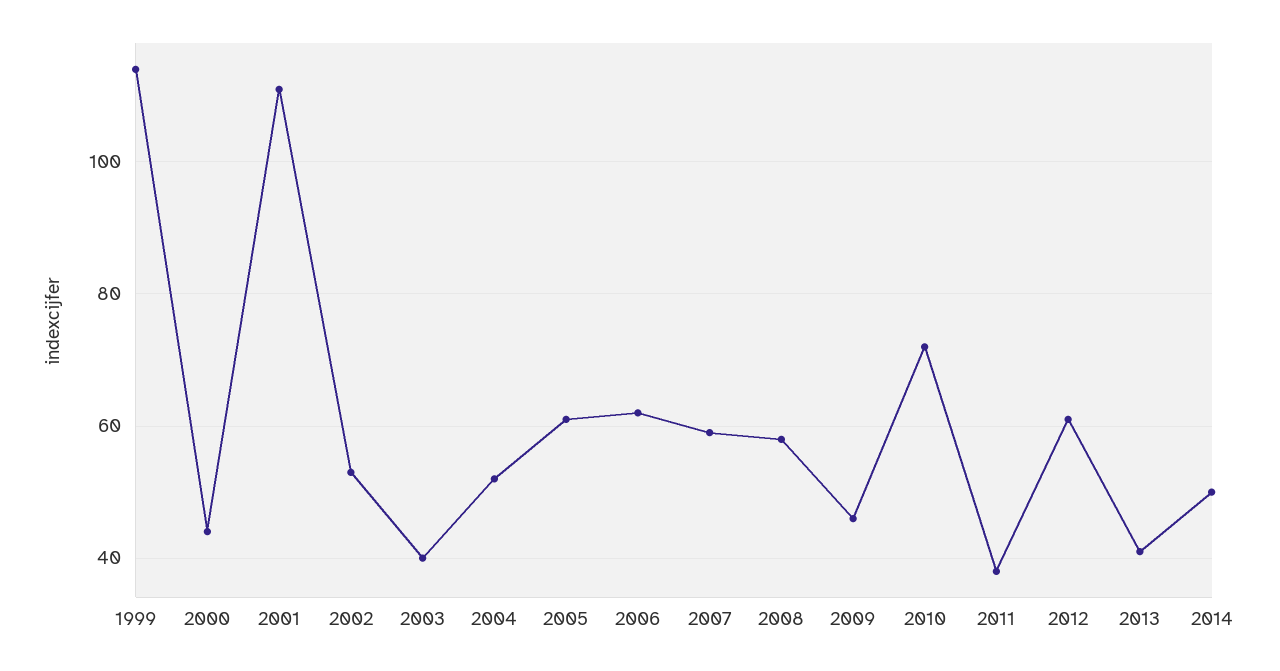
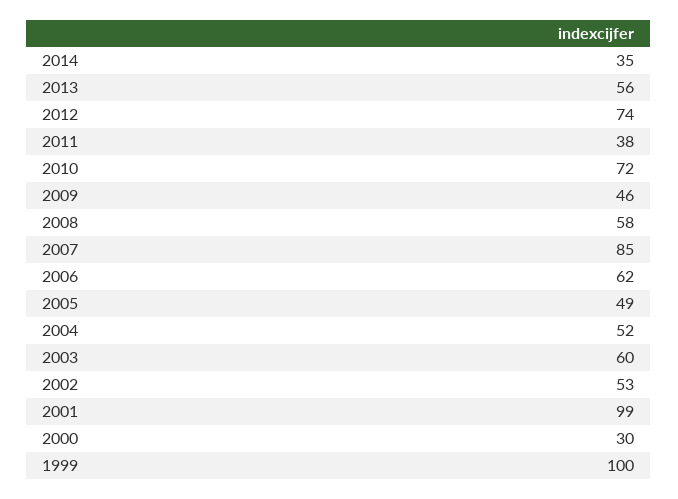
  {
-   "1999": 115,
+   "1999": 100,
-   "2000": 45,
+   "2000": 30,
-   "2001": 110,
+   "2001": 99,
    "2002": 53,
-   "2003": 40,
+   "2003": 60,
    "2004": 52,
-   "2005": 60,
+   "2005": 49,
    "2006": 62,
-   "2007": 60,
+   "2007": 85,
    "2008": 58,
    "2009": 46,
    "2010": 72,
    "2011": 38,
-   "2012": 60,
+   "2012": 74,
-   "2013": 40,
+   "2013": 56,
-   "2014": 50
+   "2014": 35
  }

